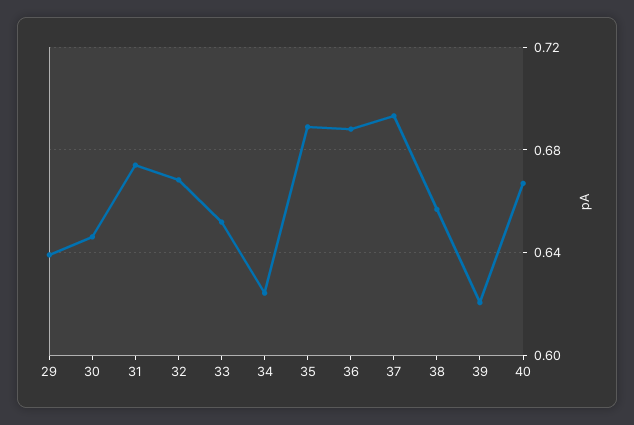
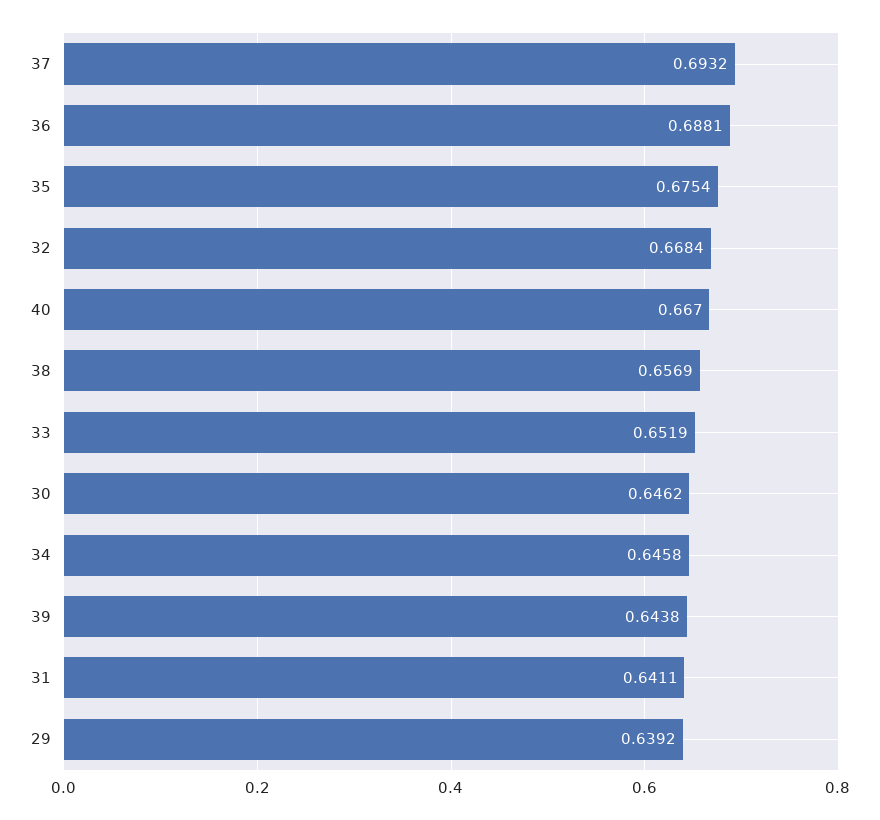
  {
    "29": 0.6392,
    "30": 0.6462,
-   "31": 0.675,
+   "31": 0.6411,
    "32": 0.6684,
    "33": 0.6519,
-   "34": 0.625,
+   "34": 0.6458,
-   "35": 0.69,
+   "35": 0.6754,
    "36": 0.6881,
    "37": 0.6932,
    "38": 0.6569,
-   "39": 0.62,
+   "39": 0.6438,
    "40": 0.667
  }

